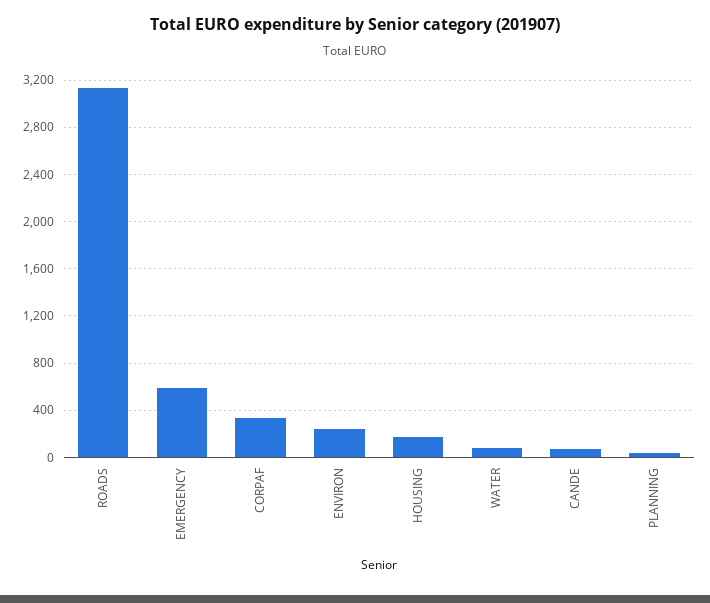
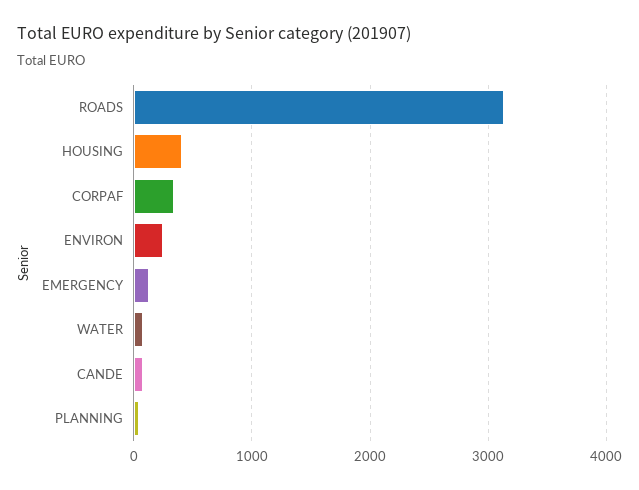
  {
    "ROADS": 3100,
-   "EMERGENCY": 600,
+   "EMERGENCY": 100,
    "CORPAF": 300,
    "ENVIRON": 200,
-   "HOUSING": 200,
+   "HOUSING": 400,
    "WATER": 100,
    "CANDE": 100,
    "PLANNING": 0
  }

